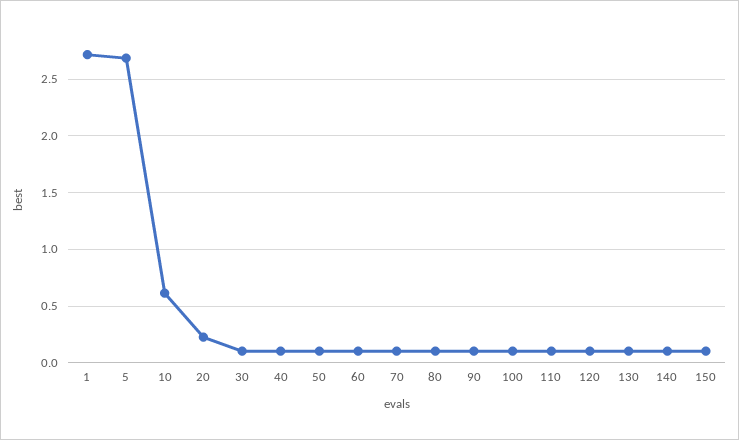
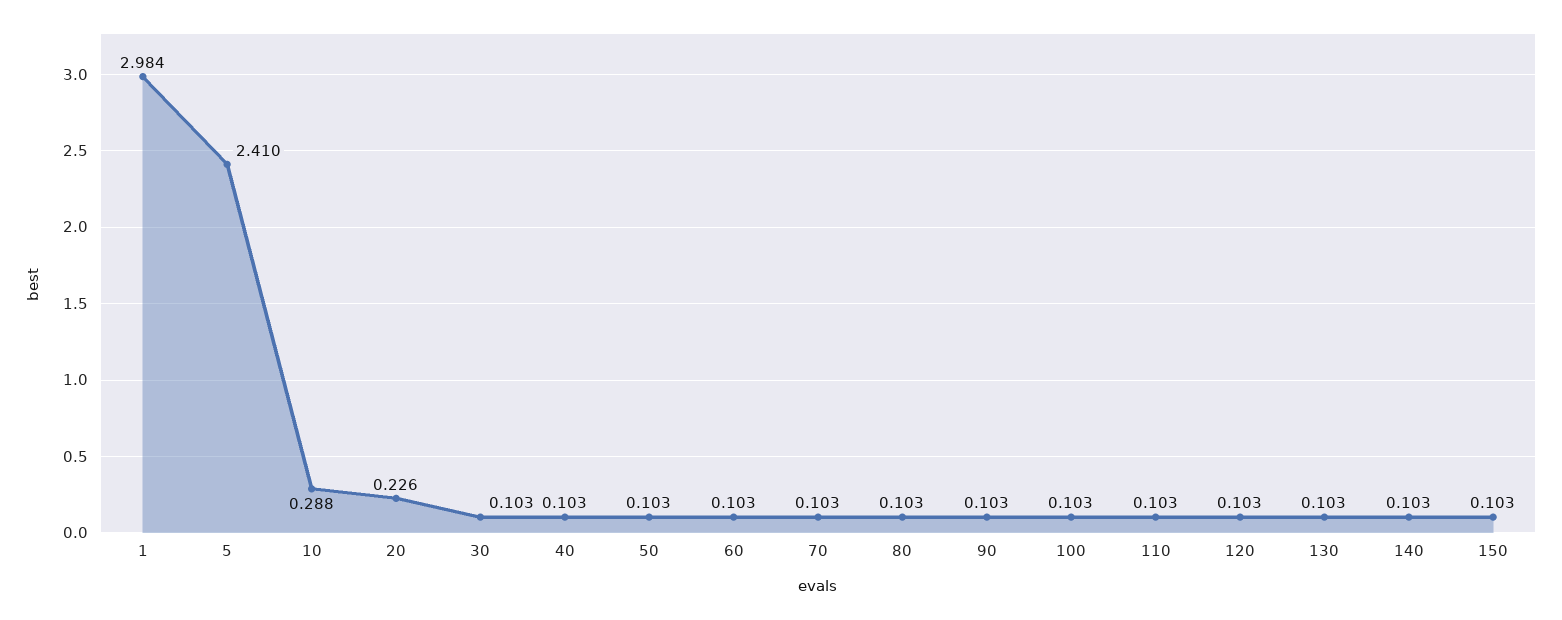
  {
-   "1": 2.7,
+   "1": 2.984,
-   "5": 2.7,
+   "5": 2.41,
-   "10": 0.6,
+   "10": 0.288,
    "20": 0.226,
    "30": 0.103,
    "40": 0.103,
    "50": 0.103,
    "60": 0.103,
    "70": 0.103,
    "80": 0.103,
    "90": 0.103,
    "100": 0.103,
    "110": 0.103,
    "120": 0.103,
    "130": 0.103,
    "140": 0.103,
    "150": 0.103
  }

